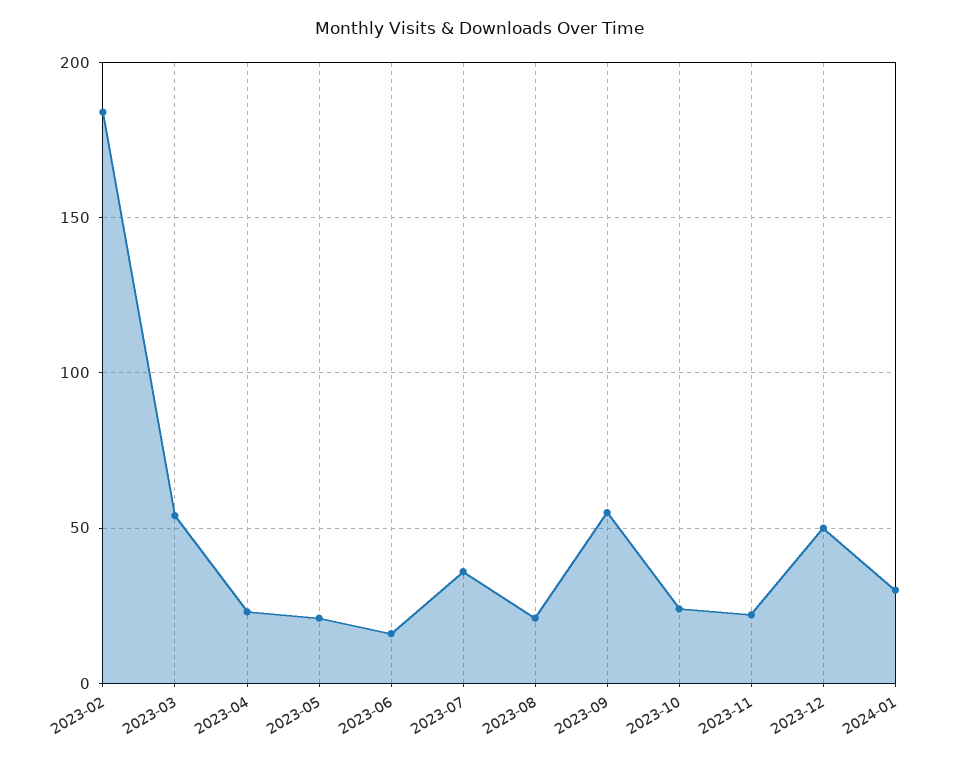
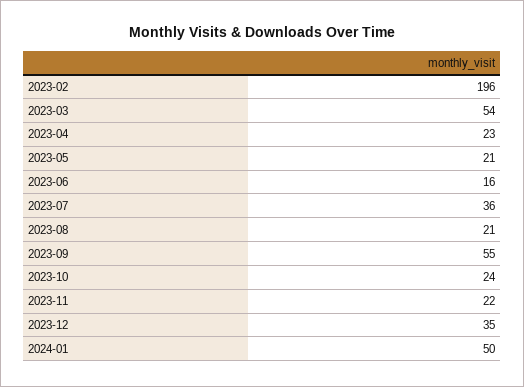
  {
-   "2023-02": 185,
+   "2023-02": 196,
    "2023-03": 54,
    "2023-04": 23,
    "2023-05": 21,
    "2023-06": 16,
    "2023-07": 36,
    "2023-08": 21,
    "2023-09": 55,
    "2023-10": 24,
    "2023-11": 22,
-   "2023-12": 50,
+   "2023-12": 35,
-   "2024-01": 30
+   "2024-01": 50
  }

